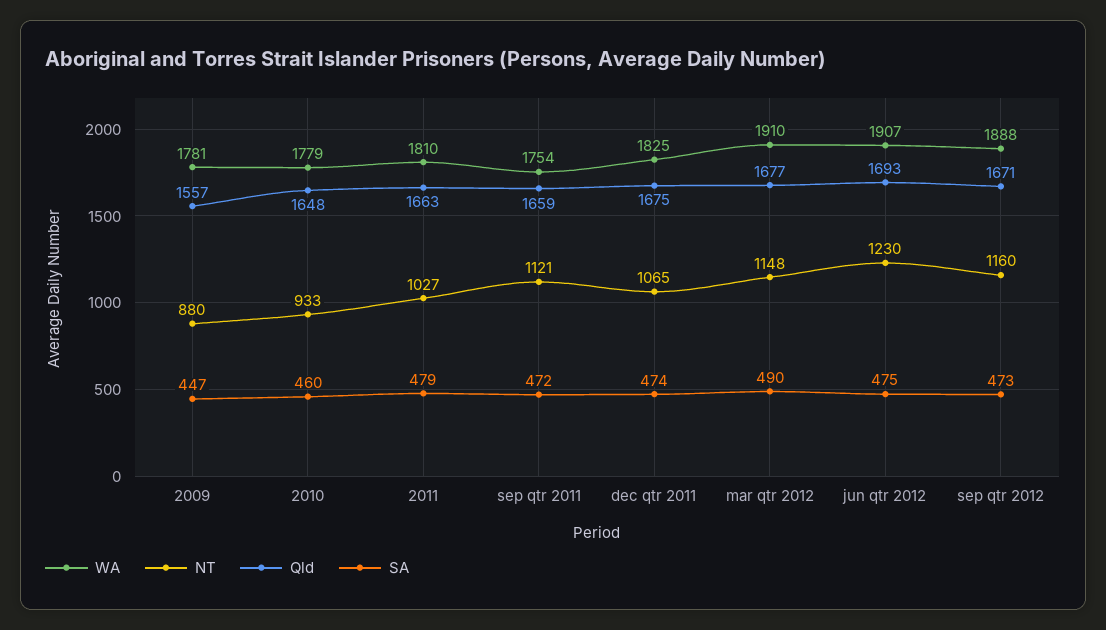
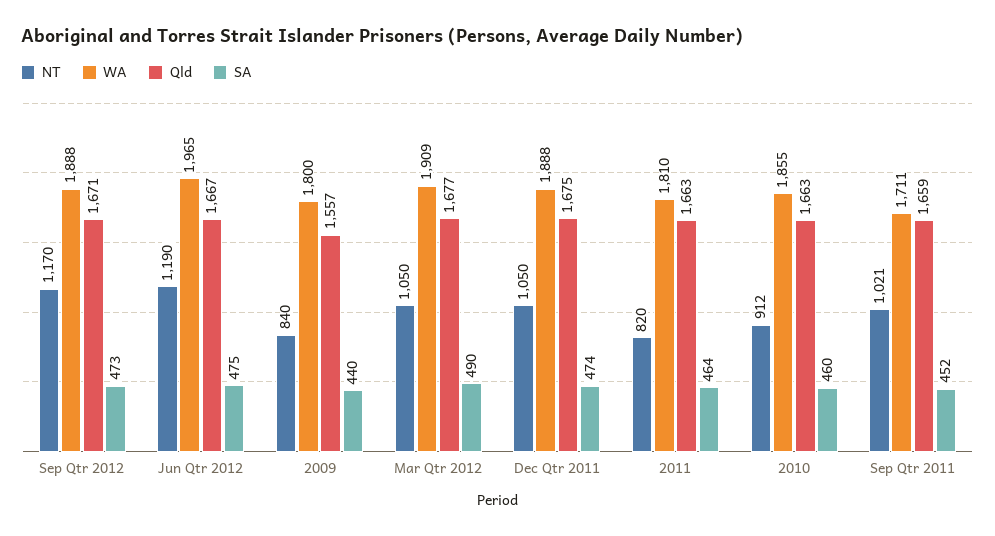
  {
    "WA": {
-     "2009": 1781,
+     "2009": 1800,
-     "2010": 1779,
+     "2010": 1855,
      "2011": 1810,
-     "sep qtr 2011": 1754,
+     "sep qtr 2011": 1711,
-     "dec qtr 2011": 1825,
+     "dec qtr 2011": 1888,
-     "mar qtr 2012": 1910,
+     "mar qtr 2012": 1909,
-     "jun qtr 2012": 1907,
+     "jun qtr 2012": 1965,
      "sep qtr 2012": 1888
    },
    "NT": {
-     "2009": 880,
+     "2009": 840,
-     "2010": 933,
+     "2010": 912,
-     "2011": 1027,
+     "2011": 820,
-     "sep qtr 2011": 1121,
+     "sep qtr 2011": 1021,
-     "dec qtr 2011": 1065,
+     "dec qtr 2011": 1050,
-     "mar qtr 2012": 1148,
+     "mar qtr 2012": 1050,
-     "jun qtr 2012": 1230,
+     "jun qtr 2012": 1190,
-     "sep qtr 2012": 1160
+     "sep qtr 2012": 1170
    },
    "Qld": {
      "2009": 1557,
-     "2010": 1648,
+     "2010": 1663,
      "2011": 1663,
      "sep qtr 2011": 1659,
      "dec qtr 2011": 1675,
      "mar qtr 2012": 1677,
-     "jun qtr 2012": 1693,
+     "jun qtr 2012": 1667,
      "sep qtr 2012": 1671
    },
    "SA": {
-     "2009": 447,
+     "2009": 440,
      "2010": 460,
-     "2011": 479,
+     "2011": 464,
-     "sep qtr 2011": 472,
+     "sep qtr 2011": 452,
      "dec qtr 2011": 474,
      "mar qtr 2012": 490,
      "jun qtr 2012": 475,
      "sep qtr 2012": 473
    }
  }

